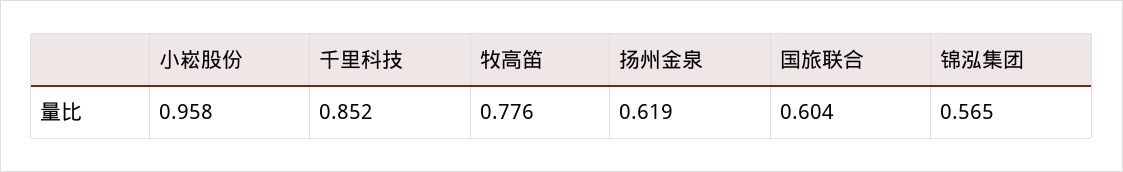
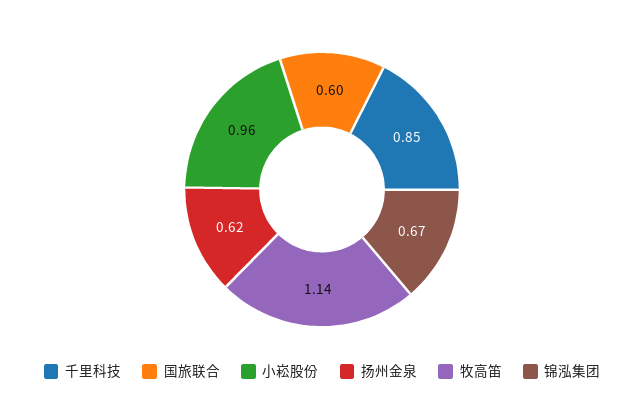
  {
    "小崧股份": 0.958,
    "千里科技": 0.852,
-   "牧高笛": 0.776,
+   "牧高笛": 1.14,
    "扬州金泉": 0.619,
    "国旅联合": 0.604,
-   "锦泓集团": 0.565
+   "锦泓集团": 0.67
  }

